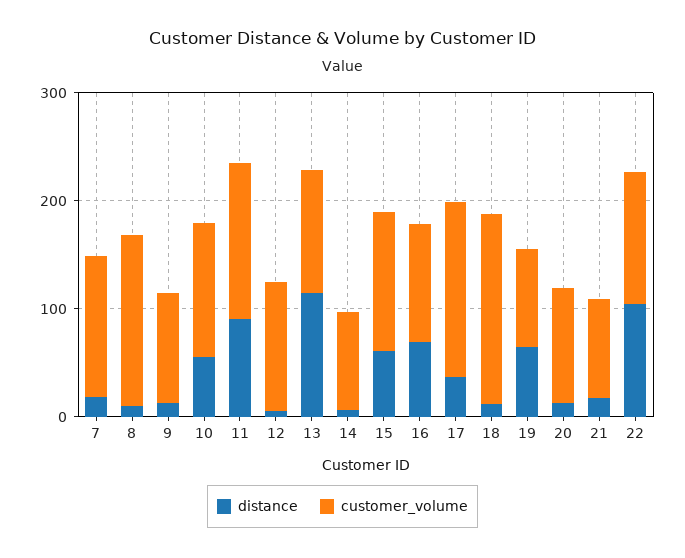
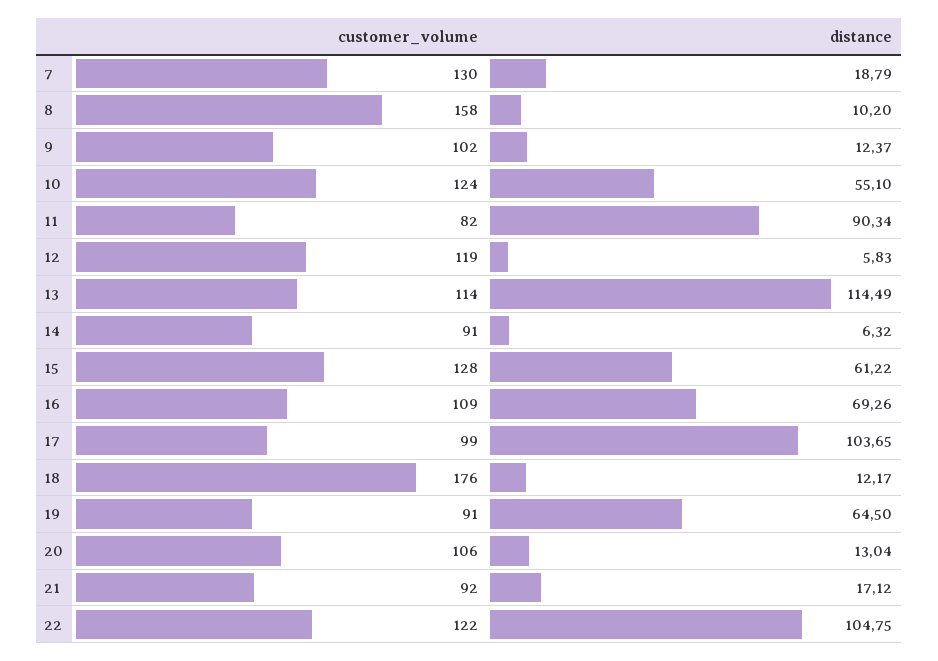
  {
    "distance": {
      "7": 18.79,
      "8": 10.2,
      "9": 12.37,
      "10": 55.1,
      "11": 90.34,
      "12": 5.83,
      "13": 114.49,
      "14": 6.32,
      "15": 61.22,
      "16": 69.26,
-     "17": 40,
+     "17": 103.65,
      "18": 12.17,
      "19": 64.5,
      "20": 13.04,
      "21": 17.12,
      "22": 104.75
    },
    "customer_volume": {
      "7": 130,
      "8": 158,
      "9": 102,
      "10": 124,
-     "11": 140,
+     "11": 82,
      "12": 119,
      "13": 114,
      "14": 91,
      "15": 128,
      "16": 109,
-     "17": 160,
+     "17": 99,
      "18": 176,
      "19": 91,
      "20": 106,
      "21": 92,
      "22": 122
    }
  }

